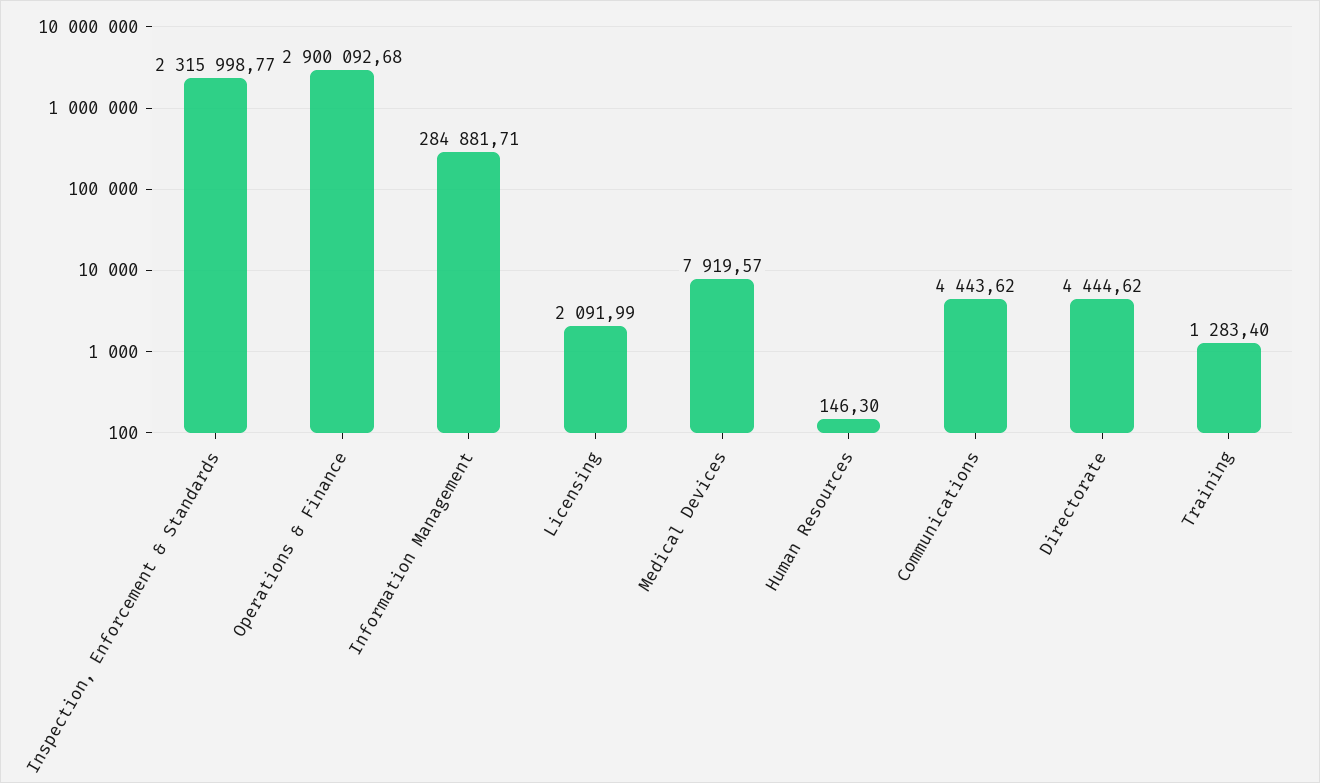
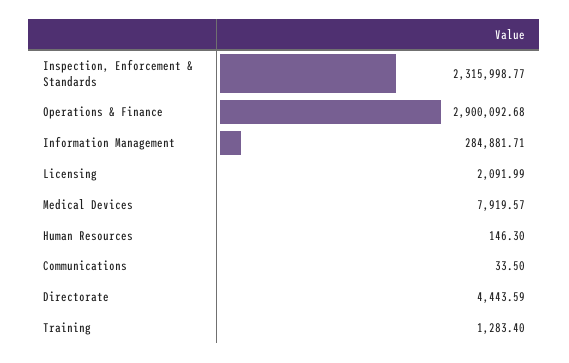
  {
    "Inspection, Enforcement & Standards": 2315998.77,
    "Operations & Finance": 2900092.68,
    "Information Management": 284881.71,
    "Licensing": 2091.99,
    "Medical Devices": 7919.57,
    "Human Resources": 146.3,
-   "Communications": 4443.62,
+   "Communications": 33.5,
-   "Directorate": 4444.62,
+   "Directorate": 4443.59,
    "Training": 1283.4
  }

